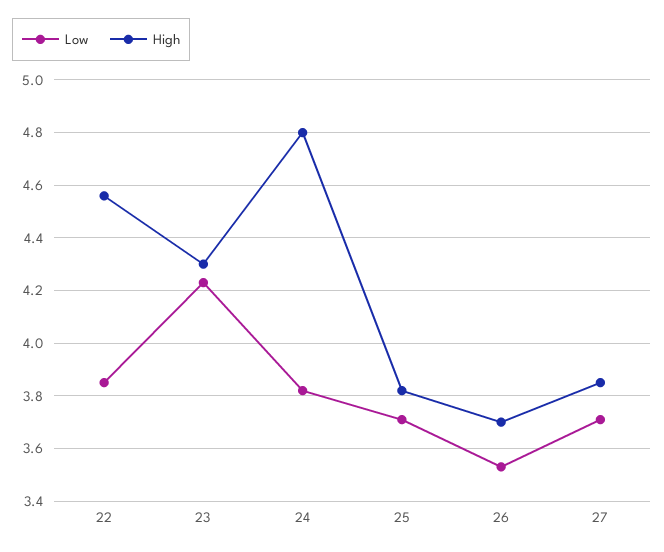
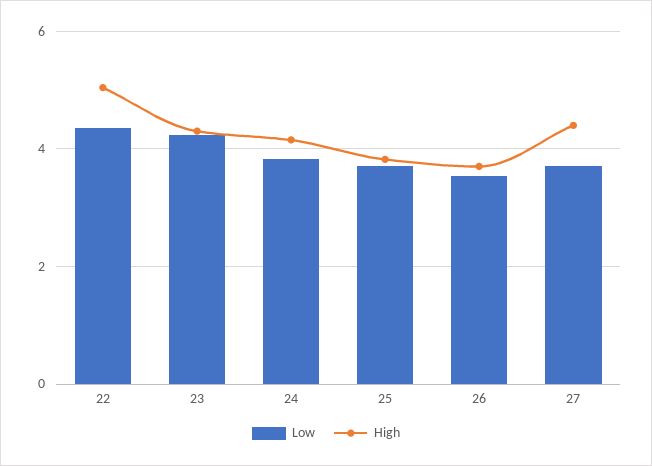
  {
    "Low": {
-     "22": 3.85,
+     "22": 4.4,
      "23": 4.25,
      "24": 3.8,
      "25": 3.7,
      "26": 3.55,
      "27": 3.7
    },
    "High": {
-     "22": 4.55,
+     "22": 5,
      "23": 4.3,
-     "24": 4.8,
+     "24": 4.2,
      "25": 3.8,
      "26": 3.7,
-     "27": 3.85
+     "27": 4.4
    }
  }

